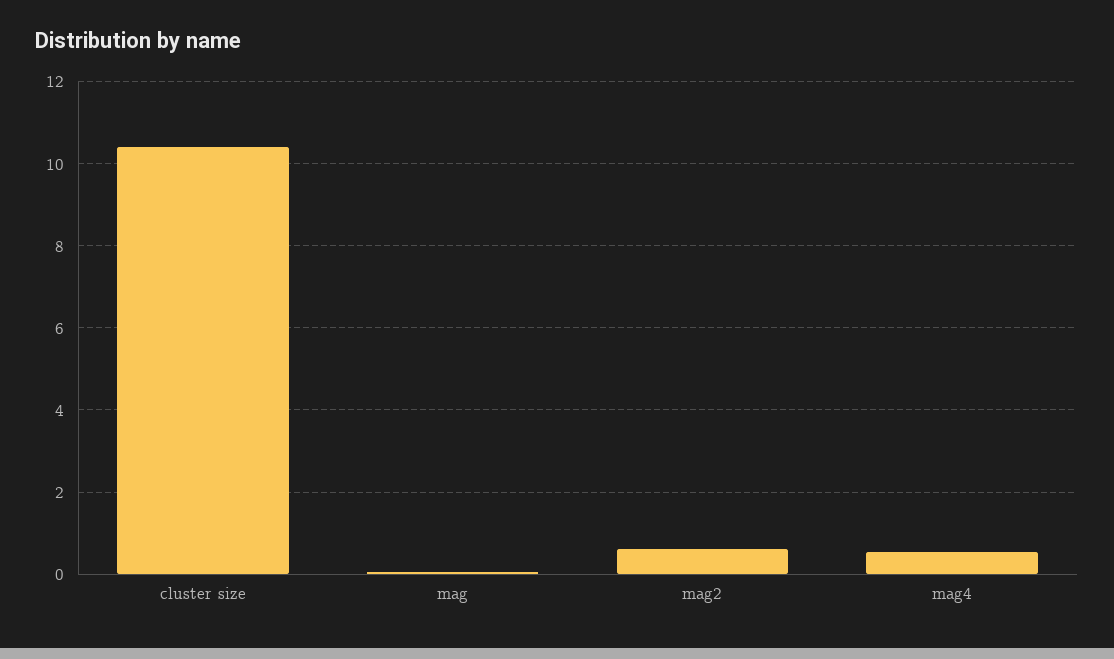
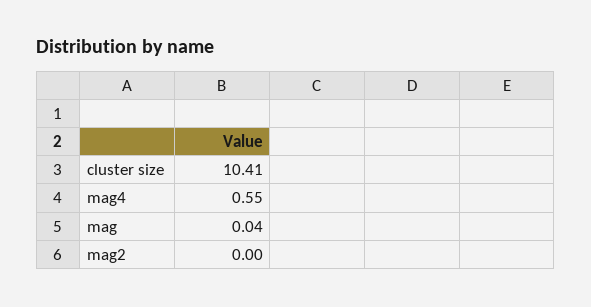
  {
    "cluster size": 10.41,
    "mag": 0.04,
-   "mag2": 0.6,
+   "mag2": 0,
    "mag4": 0.55
  }

